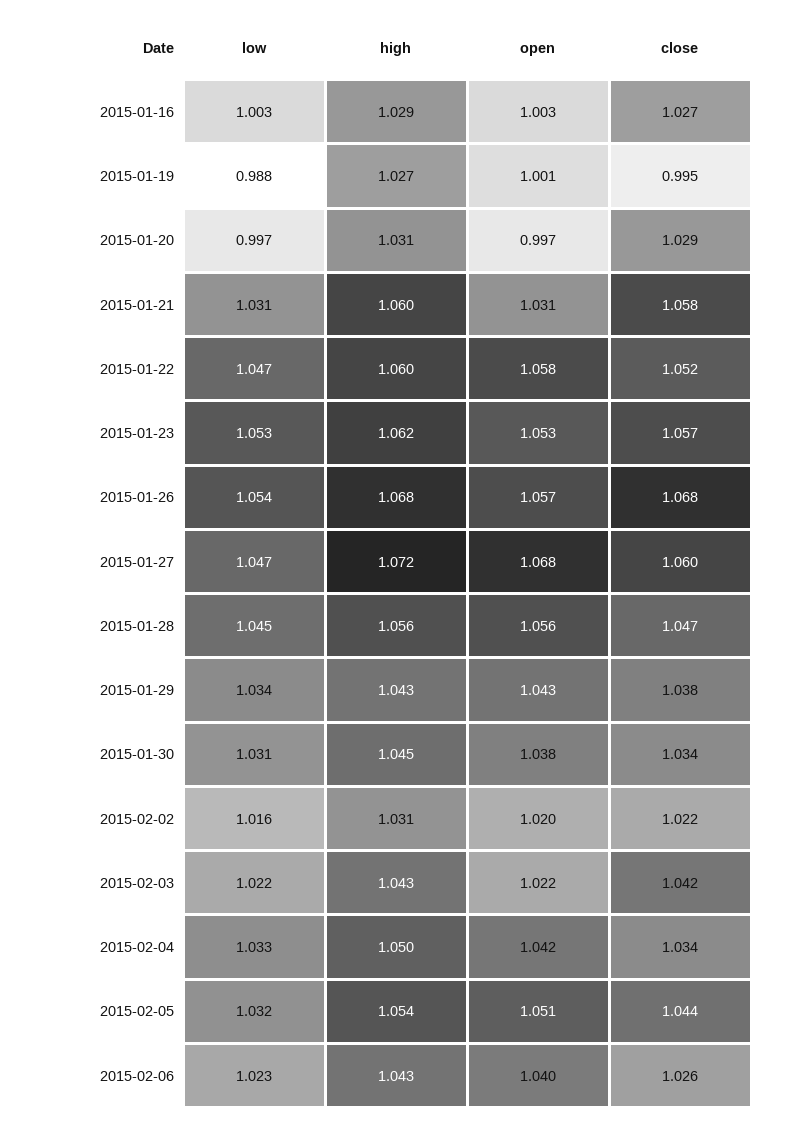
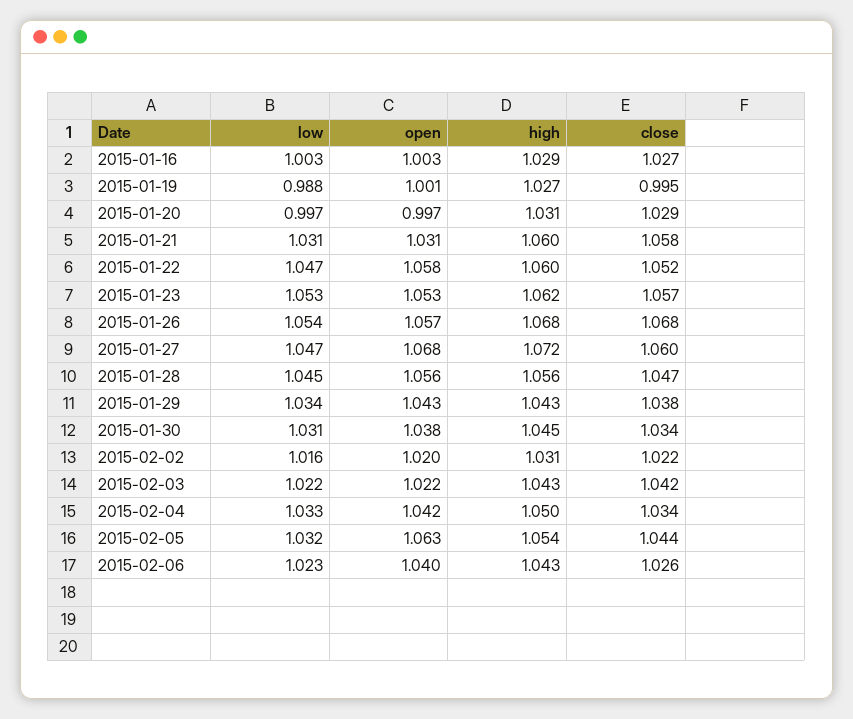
  {
    "low": {
      "2015-01-16": 1.003,
      "2015-01-19": 0.988,
      "2015-01-20": 0.997,
      "2015-01-21": 1.031,
      "2015-01-22": 1.047,
      "2015-01-23": 1.053,
      "2015-01-26": 1.054,
      "2015-01-27": 1.047,
      "2015-01-28": 1.045,
      "2015-01-29": 1.034,
      "2015-01-30": 1.031,
      "2015-02-02": 1.016,
      "2015-02-03": 1.022,
      "2015-02-04": 1.033,
      "2015-02-05": 1.032,
      "2015-02-06": 1.023
    },
    "high": {
      "2015-01-16": 1.029,
      "2015-01-19": 1.027,
      "2015-01-20": 1.031,
      "2015-01-21": 1.06,
      "2015-01-22": 1.06,
      "2015-01-23": 1.062,
      "2015-01-26": 1.068,
      "2015-01-27": 1.072,
      "2015-01-28": 1.056,
      "2015-01-29": 1.043,
      "2015-01-30": 1.045,
      "2015-02-02": 1.031,
      "2015-02-03": 1.043,
      "2015-02-04": 1.05,
      "2015-02-05": 1.054,
      "2015-02-06": 1.043
    },
    "open": {
      "2015-01-16": 1.003,
      "2015-01-19": 1.001,
      "2015-01-20": 0.997,
      "2015-01-21": 1.031,
      "2015-01-22": 1.058,
      "2015-01-23": 1.053,
      "2015-01-26": 1.057,
      "2015-01-27": 1.068,
      "2015-01-28": 1.056,
      "2015-01-29": 1.043,
      "2015-01-30": 1.038,
      "2015-02-02": 1.02,
      "2015-02-03": 1.022,
      "2015-02-04": 1.042,
-     "2015-02-05": 1.051,
+     "2015-02-05": 1.063,
      "2015-02-06": 1.04
    },
    "close": {
      "2015-01-16": 1.027,
      "2015-01-19": 0.995,
      "2015-01-20": 1.029,
      "2015-01-21": 1.058,
      "2015-01-22": 1.052,
      "2015-01-23": 1.057,
      "2015-01-26": 1.068,
      "2015-01-27": 1.06,
      "2015-01-28": 1.047,
      "2015-01-29": 1.038,
      "2015-01-30": 1.034,
      "2015-02-02": 1.022,
      "2015-02-03": 1.042,
      "2015-02-04": 1.034,
      "2015-02-05": 1.044,
      "2015-02-06": 1.026
    }
  }

